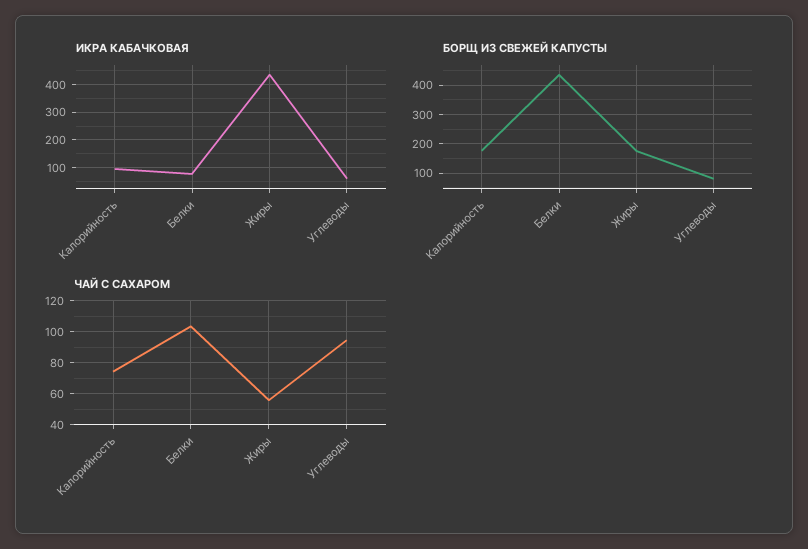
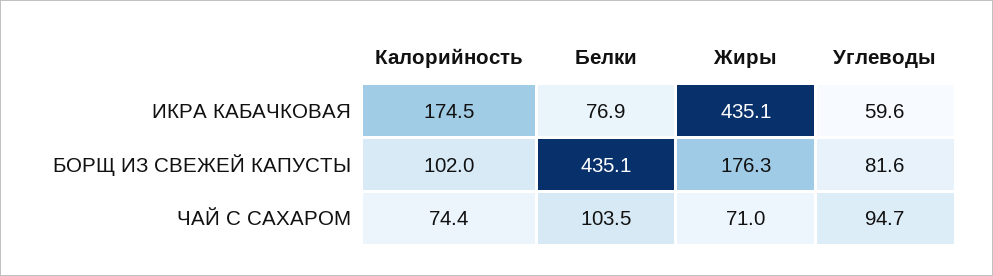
  {
    "ИКРА КАБАЧКОВАЯ": {
-     "Калорийность": 100,
+     "Калорийность": 174.5,
      "Белки": 76.9,
      "Жиры": 435.1,
      "Углеводы": 59.6
    },
    "БОРЩ ИЗ СВЕЖЕЙ КАПУСТЫ": {
-     "Калорийность": 175,
+     "Калорийность": 102,
      "Белки": 435.1,
      "Жиры": 176.3,
      "Углеводы": 81.6
    },
    "ЧАЙ С САХАРОМ": {
      "Калорийность": 74.4,
      "Белки": 103.5,
-     "Жиры": 55,
+     "Жиры": 71,
      "Углеводы": 94.7
    }
  }

